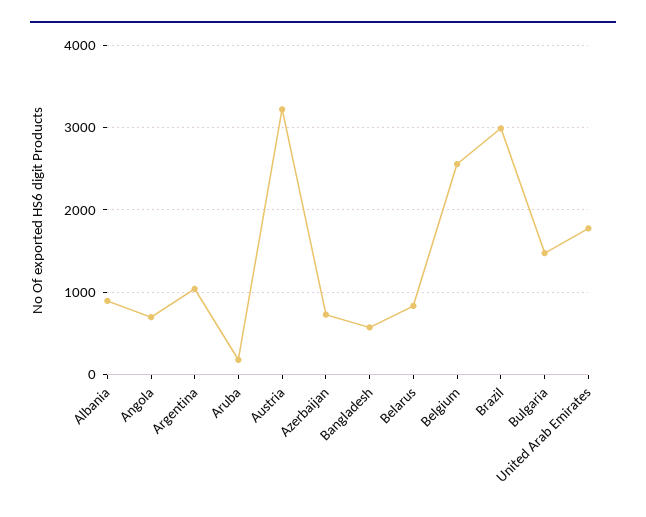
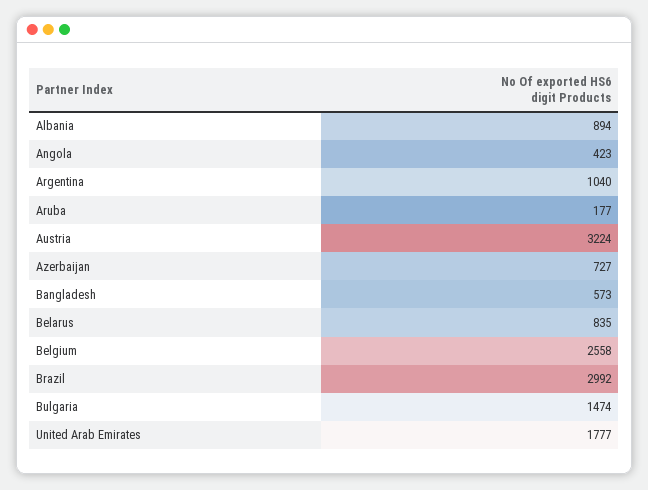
  {
    "Albania": 894,
-   "Angola": 700,
+   "Angola": 423,
    "Argentina": 1040,
    "Aruba": 177,
    "Austria": 3224,
    "Azerbaijan": 727,
    "Bangladesh": 573,
    "Belarus": 835,
    "Belgium": 2558,
    "Brazil": 2992,
    "Bulgaria": 1474,
    "United Arab Emirates": 1777
  }

